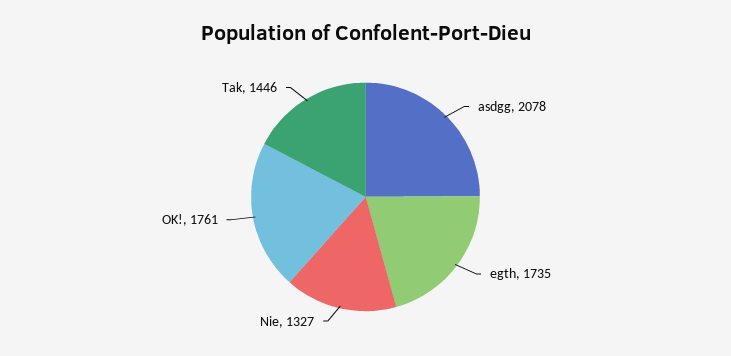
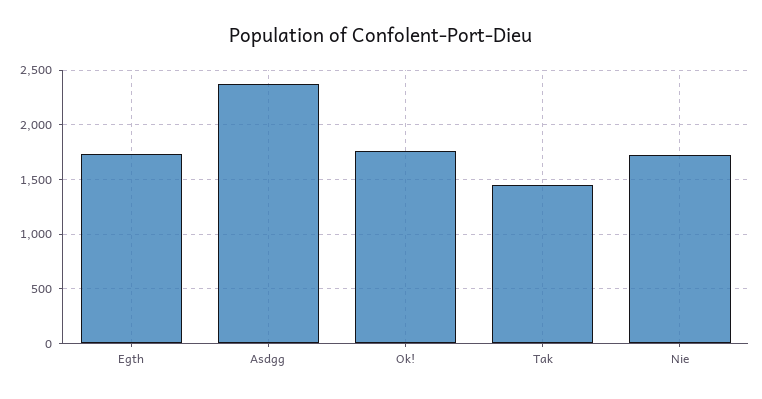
  {
-   "asdgg": 2078,
+   "asdgg": 2400,
    "egth": 1735,
-   "Nie": 1327,
+   "Nie": 1700,
    "OK!": 1761,
    "Tak": 1446
  }

